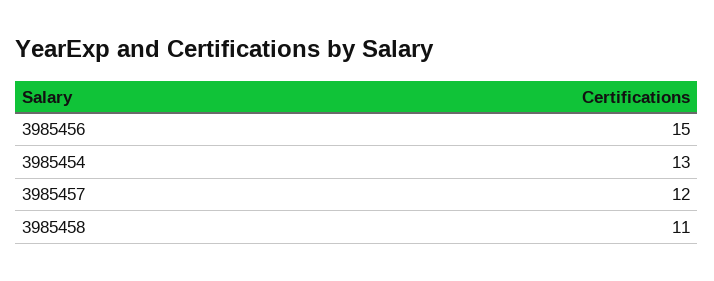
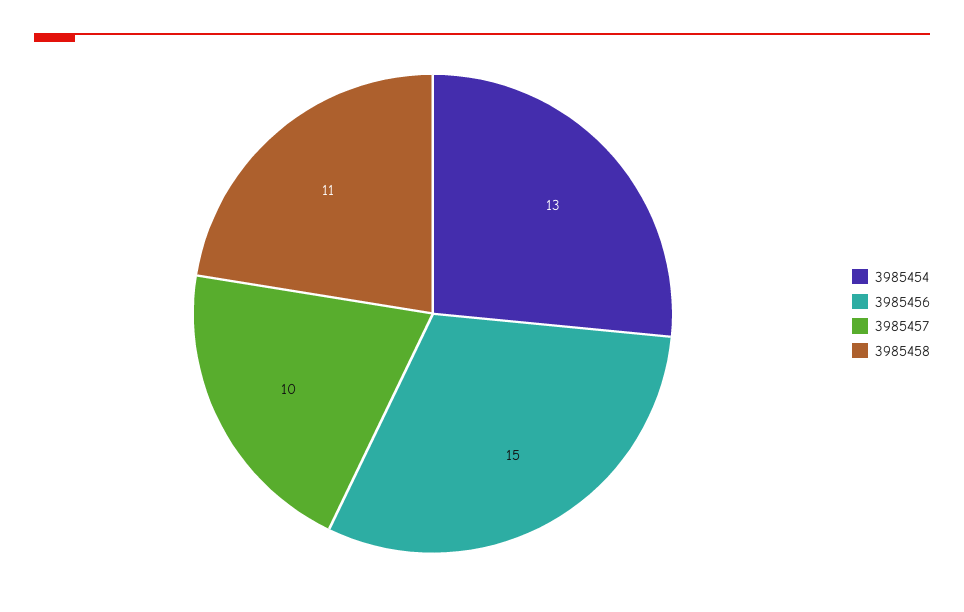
  {
    "3985456": 15,
    "3985454": 13,
-   "3985457": 12,
+   "3985457": 10,
    "3985458": 11
  }

